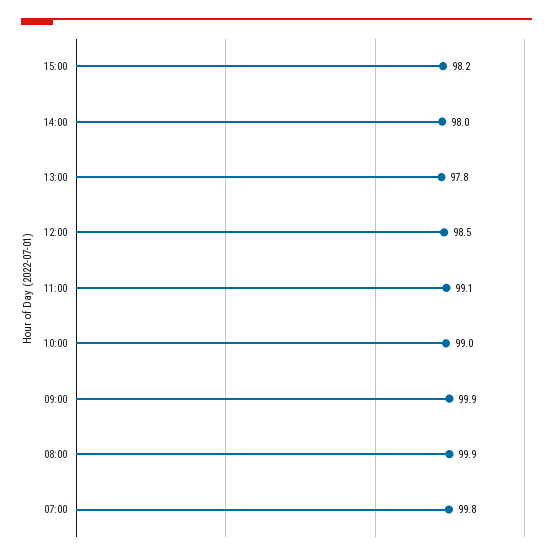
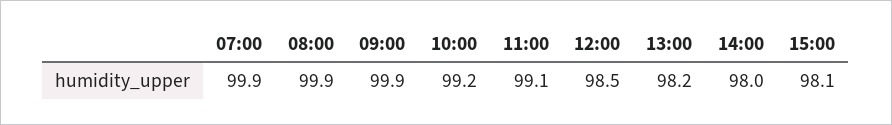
  {
-   "15:00": 98.2,
+   "15:00": 98.1,
    "14:00": 98,
-   "13:00": 97.8,
+   "13:00": 98.2,
    "12:00": 98.5,
    "11:00": 99.1,
-   "10:00": 99,
+   "10:00": 99.2,
    "09:00": 99.9,
    "08:00": 99.9,
-   "07:00": 99.8
+   "07:00": 99.9
  }

